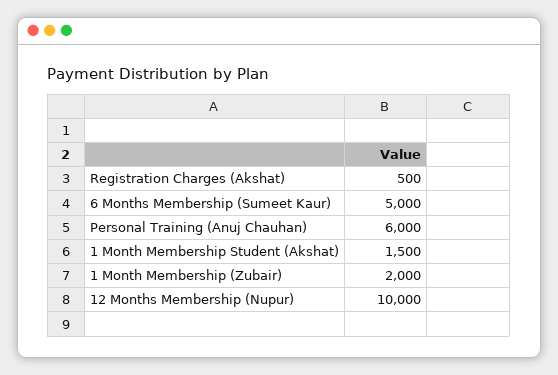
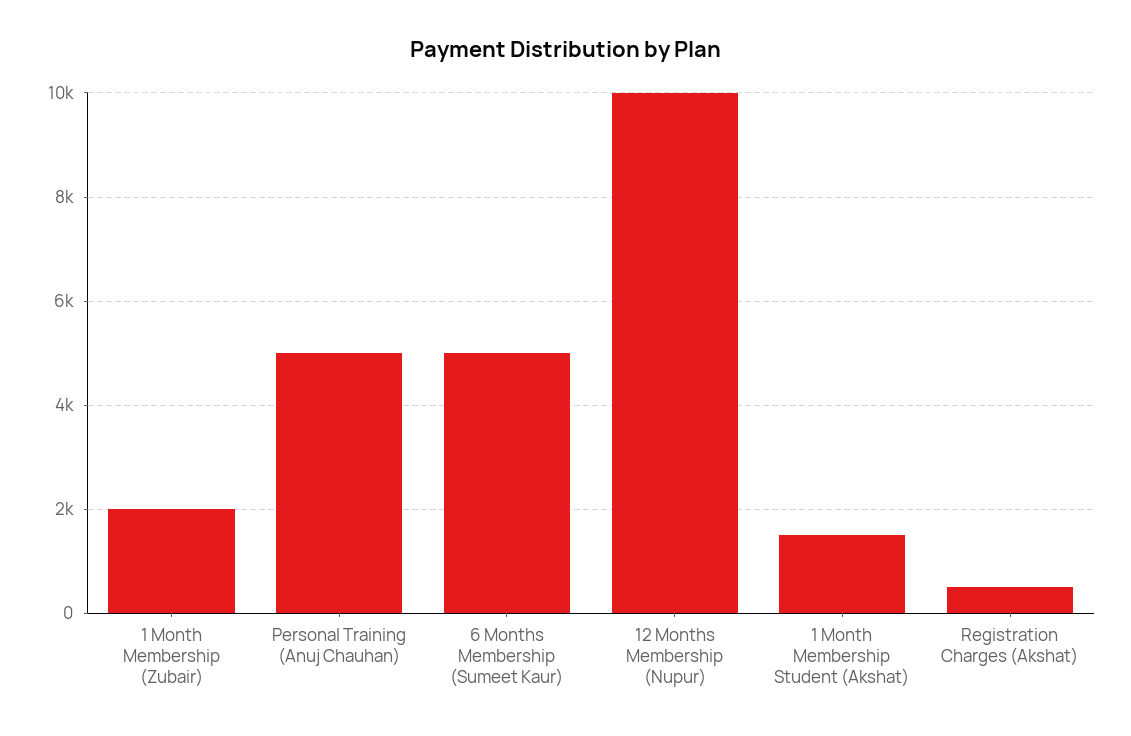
  {
    "Registration Charges (Akshat)": 500,
    "6 Months Membership (Sumeet Kaur)": 5000,
-   "Personal Training (Anuj Chauhan)": 6000,
+   "Personal Training (Anuj Chauhan)": 5000,
    "1 Month Membership Student (Akshat)": 1500,
    "1 Month Membership (Zubair)": 2000,
    "12 Months Membership (Nupur)": 10000
  }

